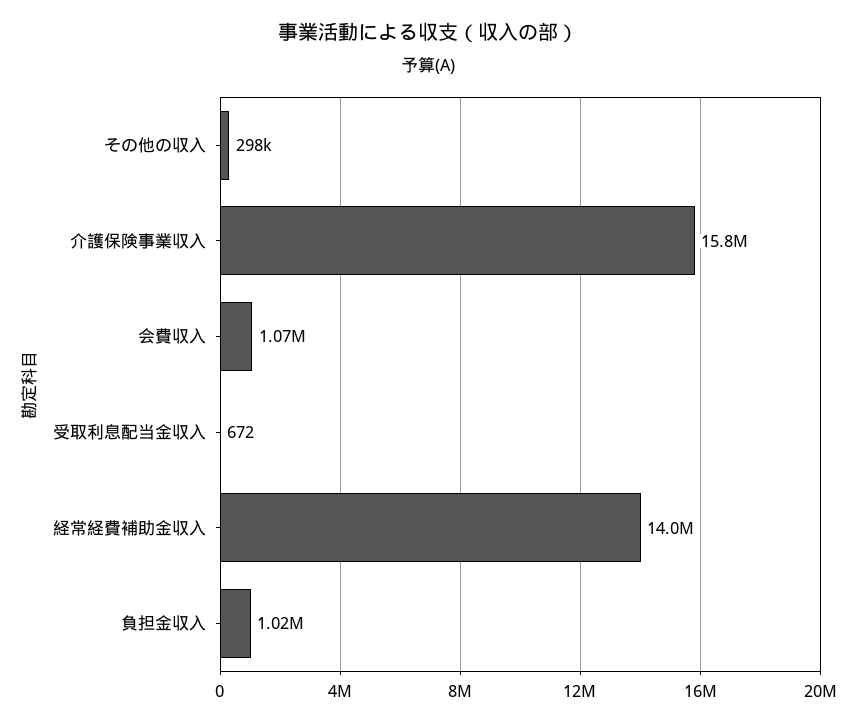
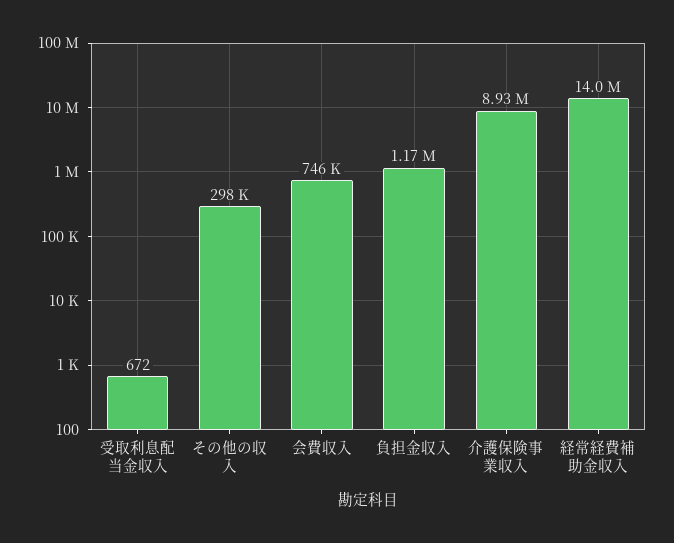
  {
    "その他の収入": 298000,
-   "介護保険事業収入": 15800000,
+   "介護保険事業収入": 8930000,
-   "会費収入": 1070000,
+   "会費収入": 746000,
    "受取利息配当金収入": 672,
    "経常経費補助金収入": 14000000,
-   "負担金収入": 1020000
+   "負担金収入": 1170000
  }

